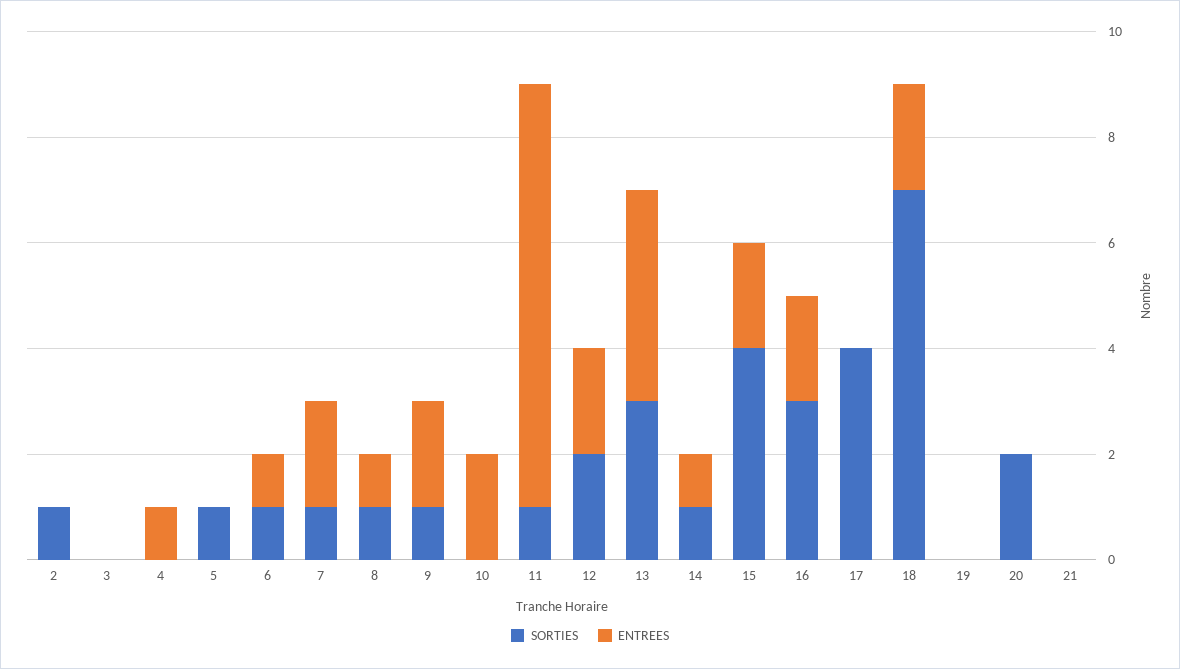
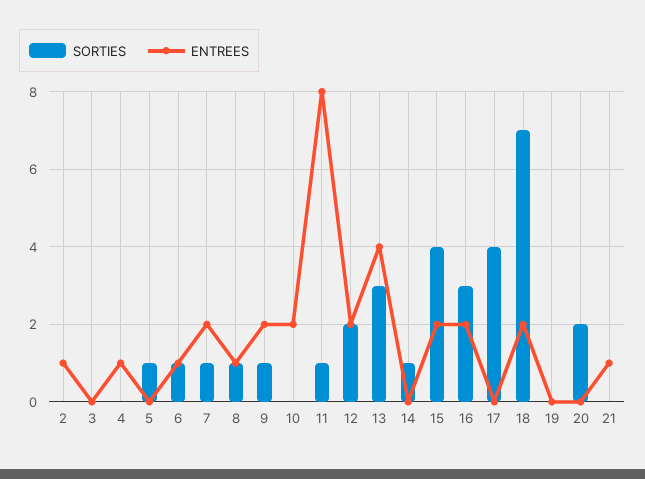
  {
    "SORTIES": {
-     "2": 1,
+     "2": 0,
      "3": 0,
      "4": 0,
      "5": 1,
      "6": 1,
      "7": 1,
      "8": 1,
      "9": 1,
      "10": 0,
      "11": 1,
      "12": 2,
      "13": 3,
      "14": 1,
      "15": 4,
      "16": 3,
      "17": 4,
      "18": 7,
      "19": 0,
      "20": 2,
      "21": 0
    },
    "ENTREES": {
-     "2": 0,
+     "2": 1,
      "3": 0,
      "4": 1,
      "5": 0,
      "6": 1,
      "7": 2,
      "8": 1,
      "9": 2,
      "10": 2,
      "11": 8,
      "12": 2,
      "13": 4,
-     "14": 1,
+     "14": 0,
      "15": 2,
      "16": 2,
      "17": 0,
      "18": 2,
      "19": 0,
      "20": 0,
-     "21": 0
+     "21": 1
    }
  }

